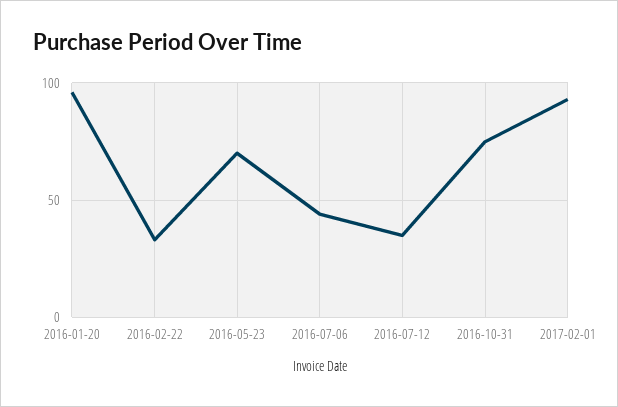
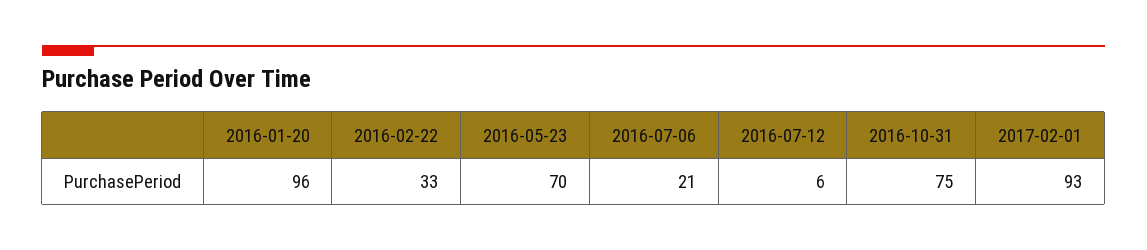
  {
    "2016-01-20": 96,
    "2016-02-22": 33,
    "2016-05-23": 70,
-   "2016-07-06": 45,
+   "2016-07-06": 21,
-   "2016-07-12": 35,
+   "2016-07-12": 6,
    "2016-10-31": 75,
    "2017-02-01": 93
  }

